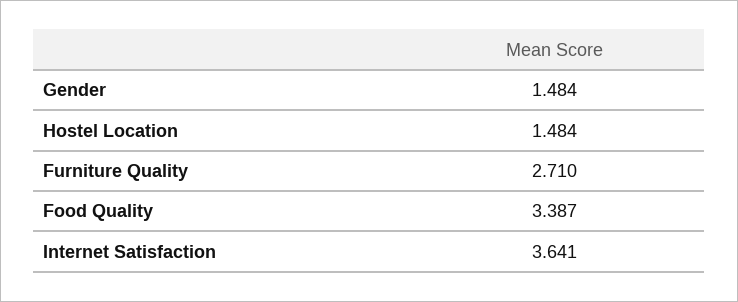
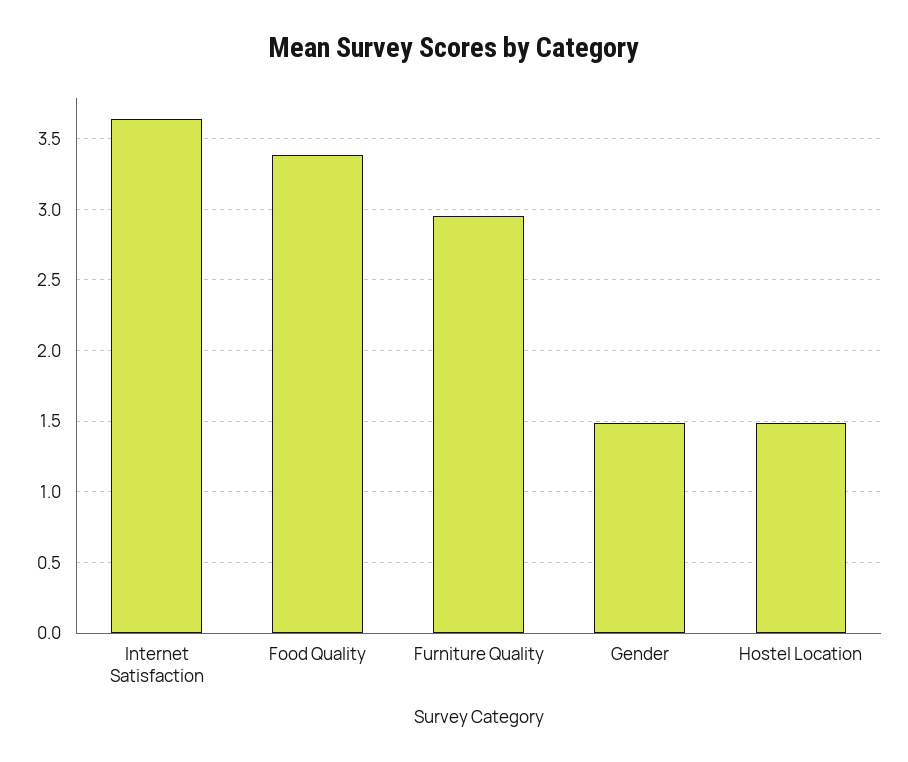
  {
    "Gender": 1.484,
    "Hostel Location": 1.484,
-   "Furniture Quality": 2.71,
+   "Furniture Quality": 2.95,
    "Food Quality": 3.387,
    "Internet Satisfaction": 3.641
  }

